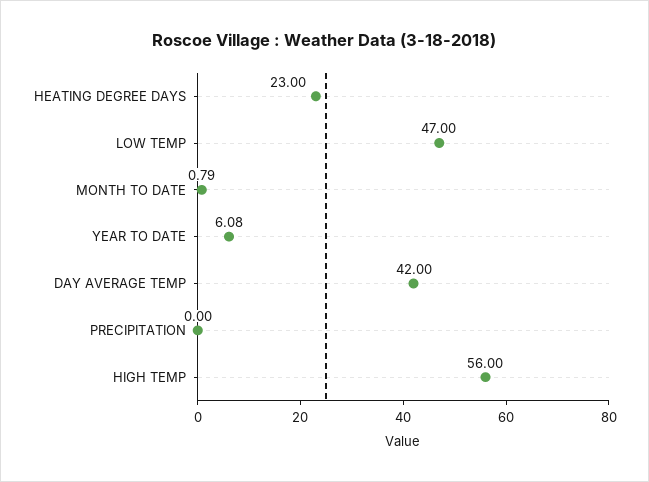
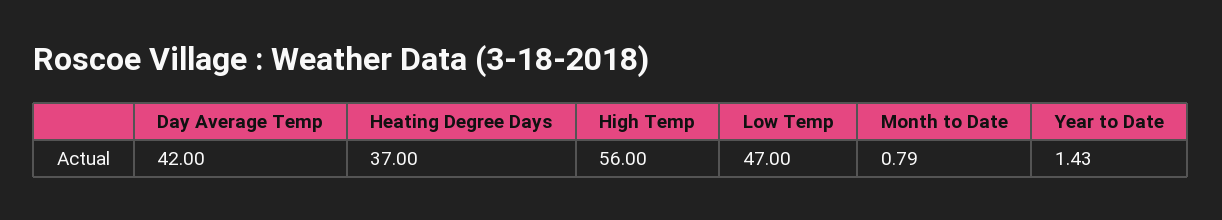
  {
-   "HEATING DEGREE DAYS": 23,
+   "HEATING DEGREE DAYS": 37,
    "LOW TEMP": 47,
    "MONTH TO DATE": 0.79,
-   "YEAR TO DATE": 6.08,
+   "YEAR TO DATE": 1.43,
    "DAY AVERAGE TEMP": 42,
-   "PRECIPITATION": 0,
    "HIGH TEMP": 56
  }

